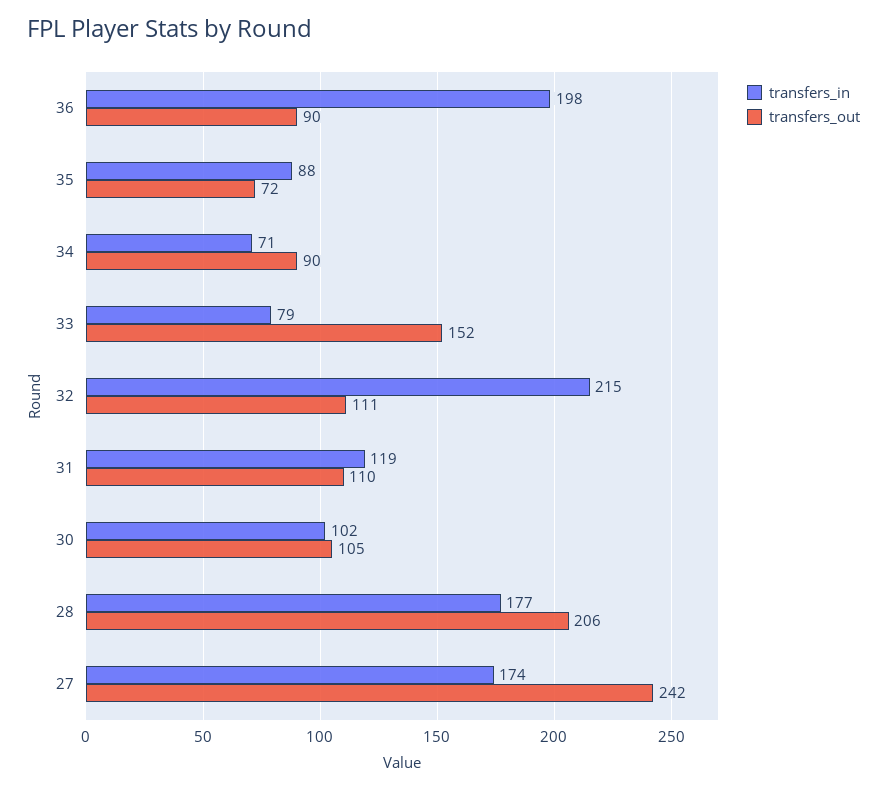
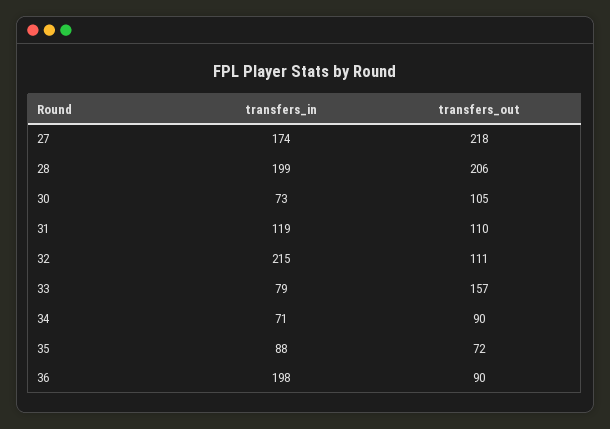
  {
    "transfers_in": {
      "36": 198,
      "35": 88,
      "34": 71,
      "33": 79,
      "32": 215,
      "31": 119,
-     "30": 102,
+     "30": 73,
-     "28": 177,
+     "28": 199,
      "27": 174
    },
    "transfers_out": {
      "36": 90,
      "35": 72,
      "34": 90,
-     "33": 152,
+     "33": 157,
      "32": 111,
      "31": 110,
      "30": 105,
      "28": 206,
-     "27": 242
+     "27": 218
    }
  }

